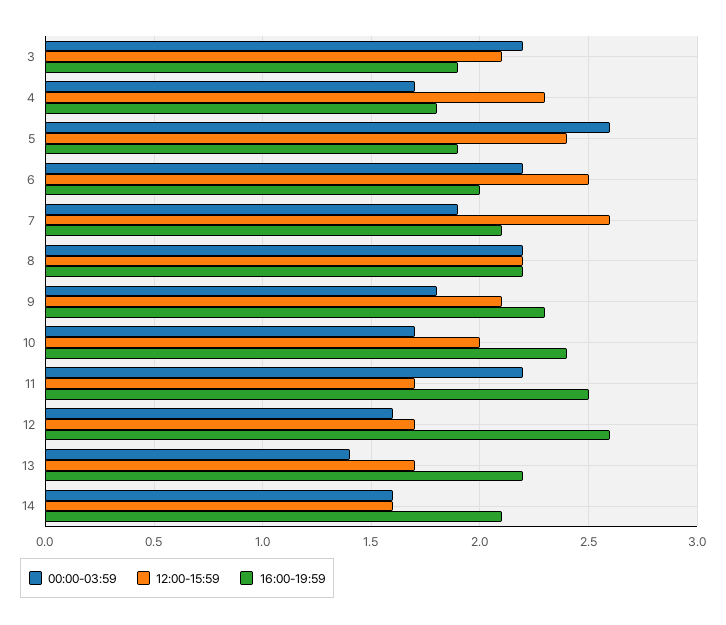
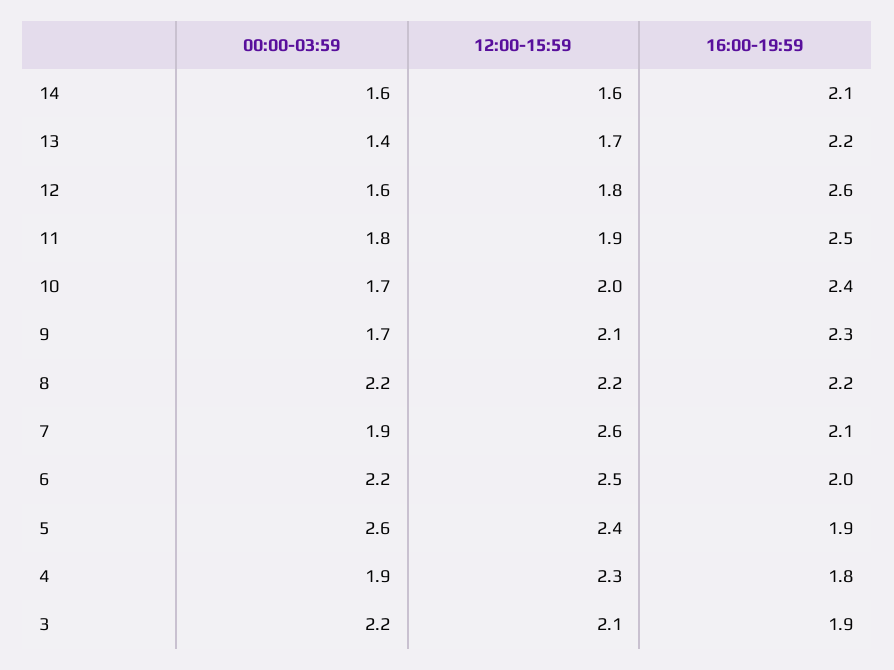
  {
    "00:00-03:59": {
      "3": 2.2,
-     "4": 1.7,
+     "4": 1.9,
      "5": 2.6,
      "6": 2.2,
      "7": 1.9,
      "8": 2.2,
-     "9": 1.8,
+     "9": 1.7,
      "10": 1.7,
-     "11": 2.2,
+     "11": 1.8,
      "12": 1.6,
      "13": 1.4,
      "14": 1.6
    },
    "12:00-15:59": {
      "3": 2.1,
      "4": 2.3,
      "5": 2.4,
      "6": 2.5,
      "7": 2.6,
      "8": 2.2,
      "9": 2.1,
      "10": 2,
-     "11": 1.7,
+     "11": 1.9,
-     "12": 1.7,
+     "12": 1.8,
      "13": 1.7,
      "14": 1.6
    },
    "16:00-19:59": {
      "3": 1.9,
      "4": 1.8,
      "5": 1.9,
      "6": 2,
      "7": 2.1,
      "8": 2.2,
      "9": 2.3,
      "10": 2.4,
      "11": 2.5,
      "12": 2.6,
      "13": 2.2,
      "14": 2.1
    }
  }

